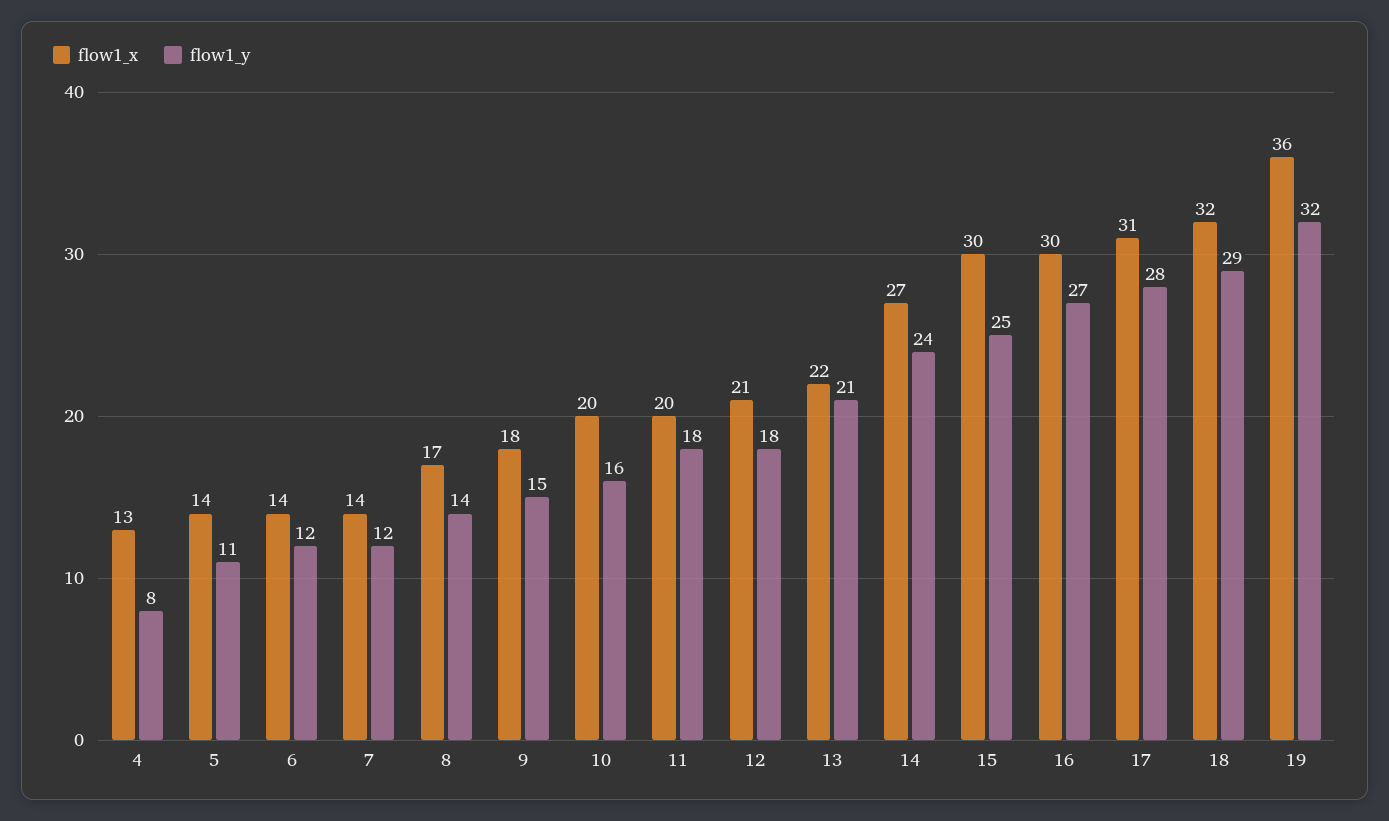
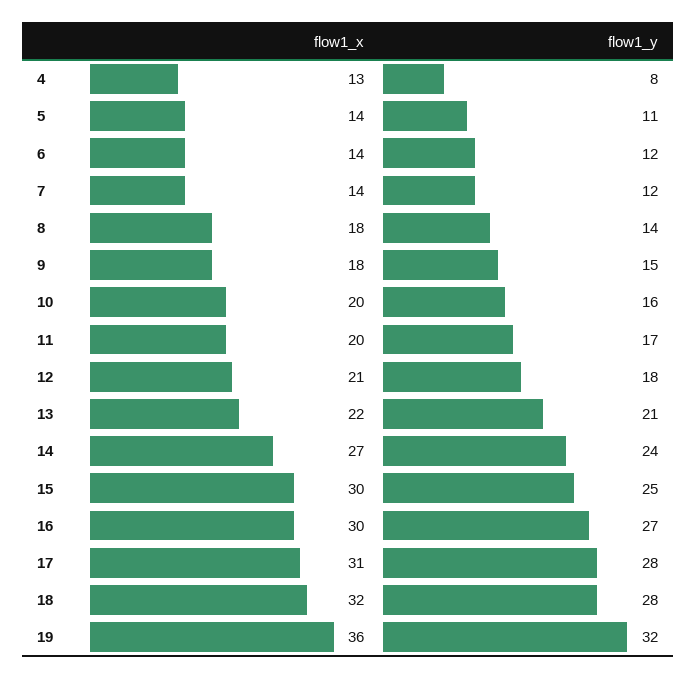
  {
    "flow1_x": {
      "4": 13,
      "5": 14,
      "6": 14,
      "7": 14,
-     "8": 17,
+     "8": 18,
      "9": 18,
      "10": 20,
      "11": 20,
      "12": 21,
      "13": 22,
      "14": 27,
      "15": 30,
      "16": 30,
      "17": 31,
      "18": 32,
      "19": 36
    },
    "flow1_y": {
      "4": 8,
      "5": 11,
      "6": 12,
      "7": 12,
      "8": 14,
      "9": 15,
      "10": 16,
-     "11": 18,
+     "11": 17,
      "12": 18,
      "13": 21,
      "14": 24,
      "15": 25,
      "16": 27,
      "17": 28,
-     "18": 29,
+     "18": 28,
      "19": 32
    }
  }

